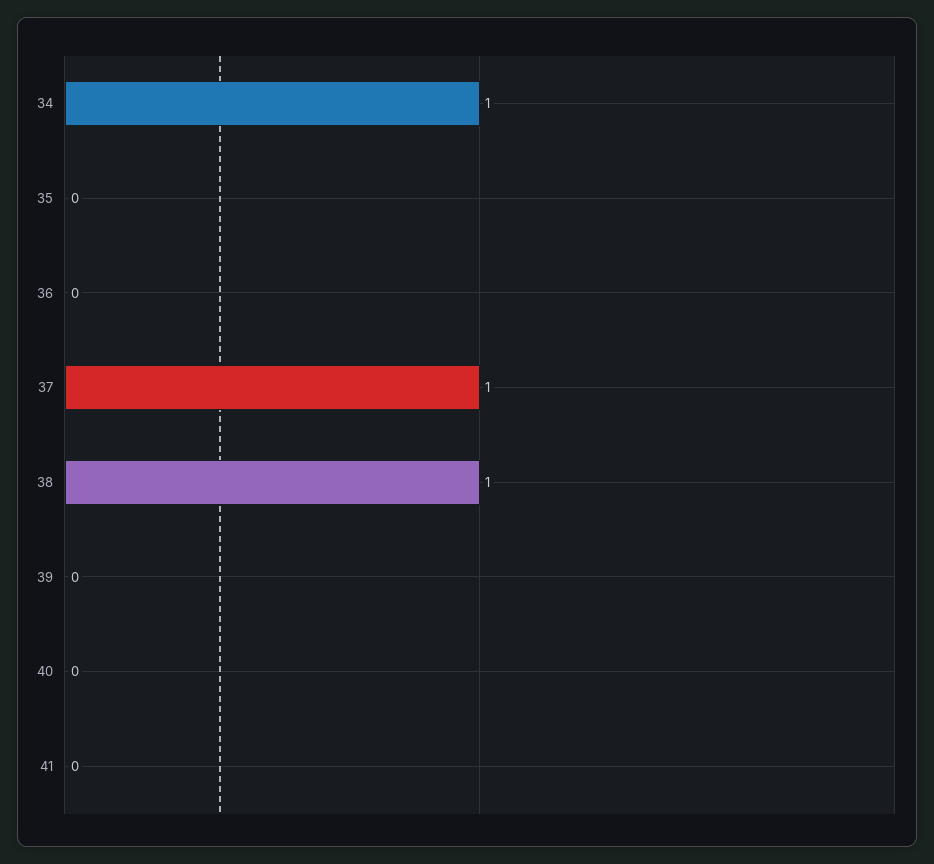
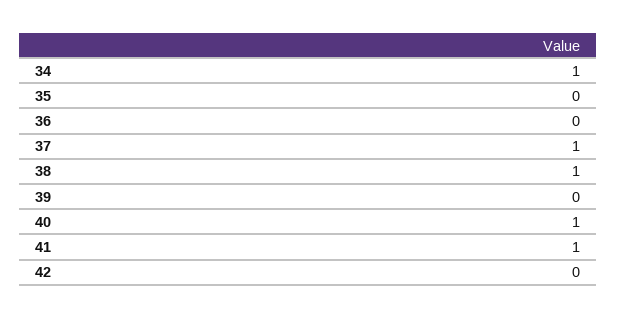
  {
    "34": 1,
    "35": 0,
    "36": 0,
    "37": 1,
    "38": 1,
    "39": 0,
-   "40": 0,
+   "40": 1,
-   "41": 0
+   "41": 1,
+   "42": 0
  }

